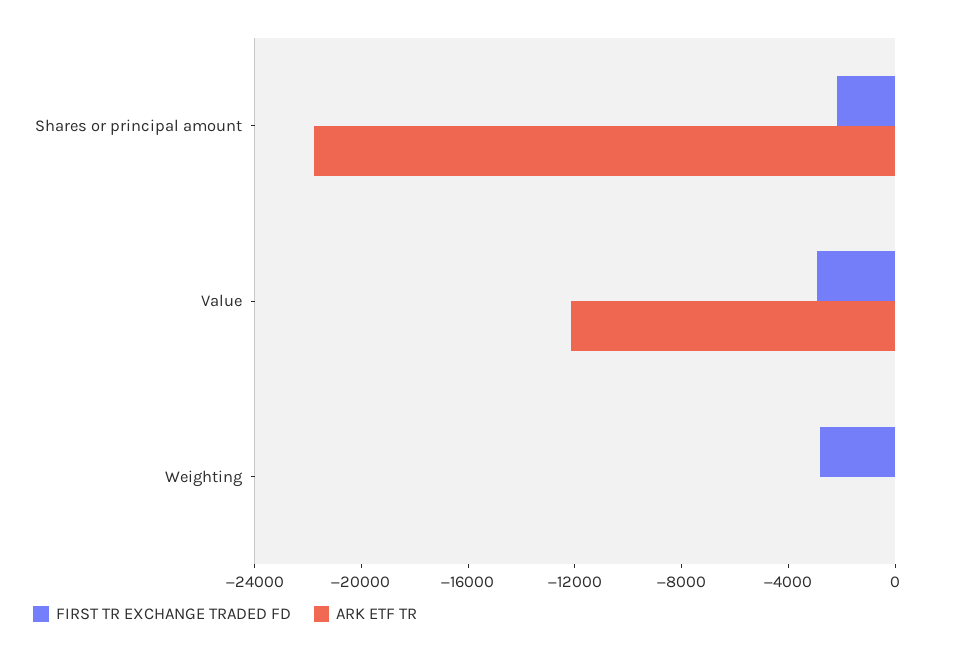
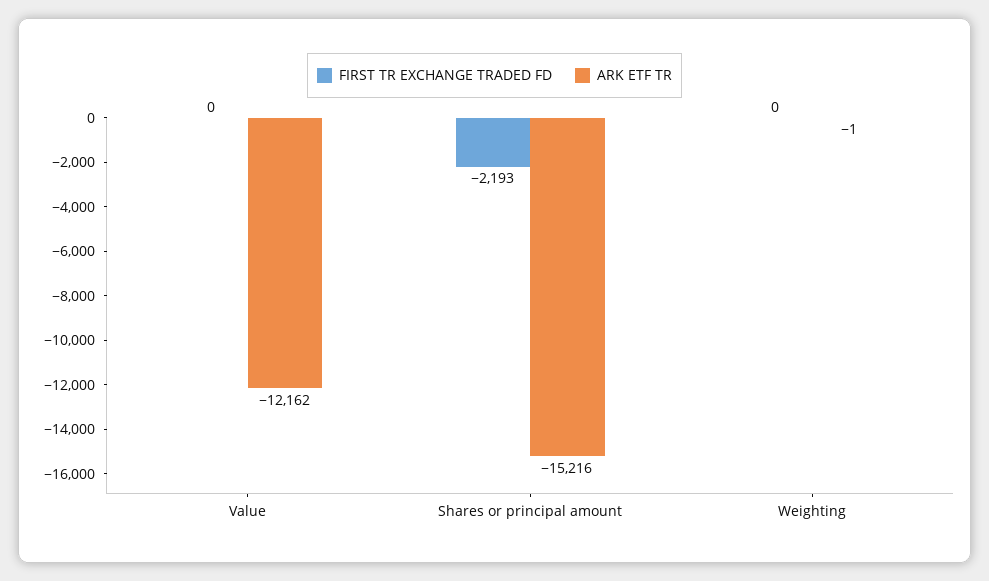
  {
    "FIRST TR EXCHANGE TRADED FD": {
      "Shares or principal amount": -2193,
-     "Value": -3000,
+     "Value": 0,
-     "Weighting": -3000
+     "Weighting": 0
    },
    "ARK ETF TR": {
-     "Shares or principal amount": -22000,
+     "Shares or principal amount": -15216,
      "Value": -12162,
      "Weighting": -1
    }
  }

